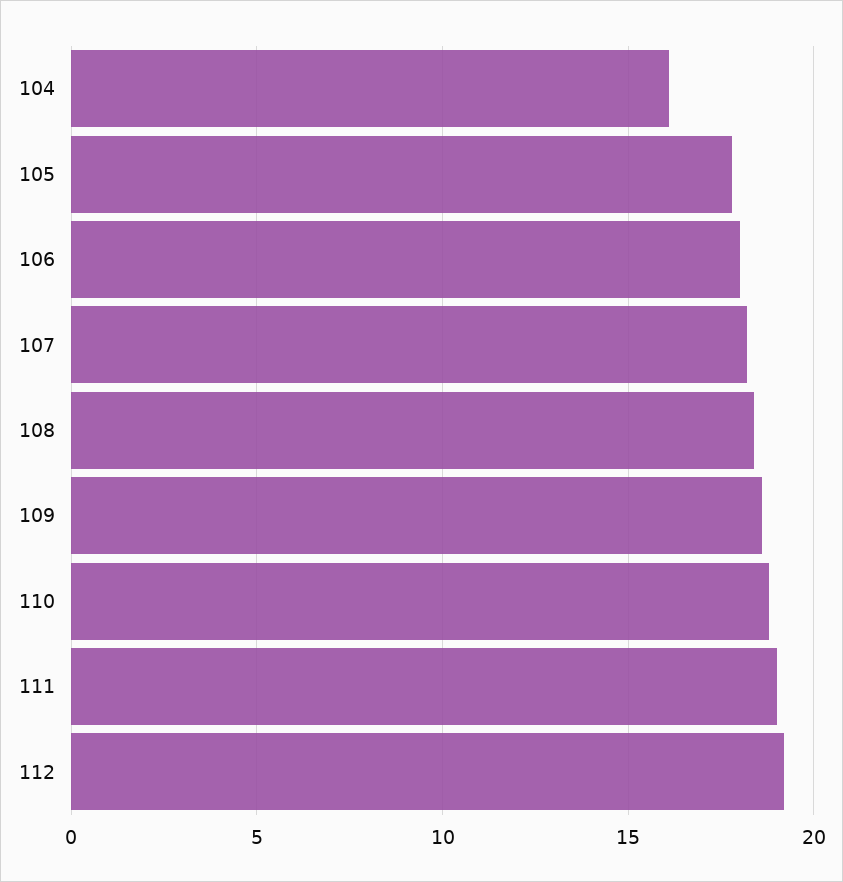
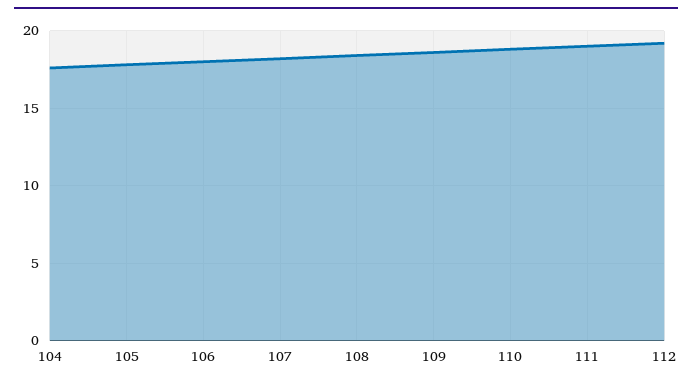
  {
-   "104": 16,
+   "104": 17.5,
    "105": 18,
    "106": 18,
    "107": 18,
    "108": 18.5,
    "109": 18.5,
    "110": 19,
    "111": 19,
    "112": 19
  }

